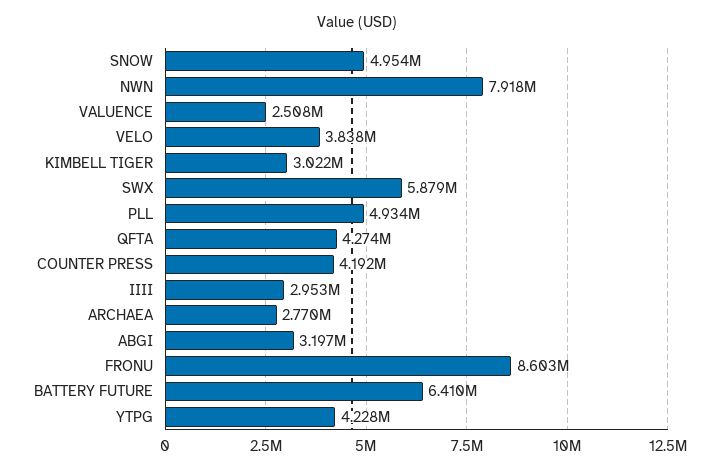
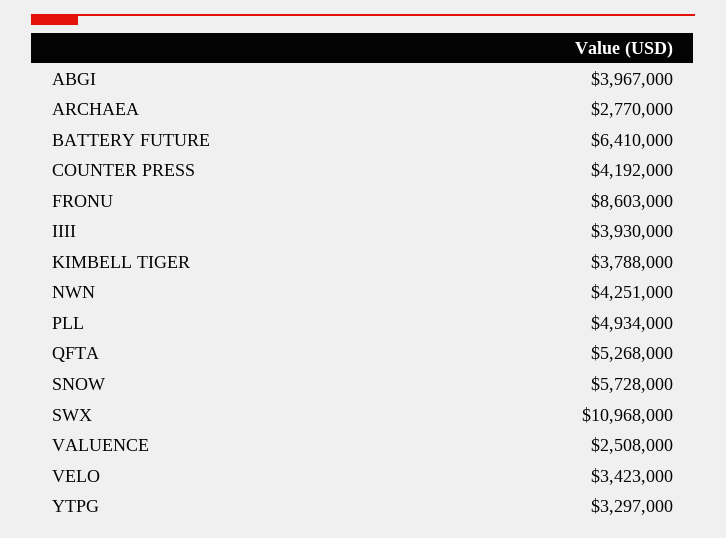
  {
-   "SNOW": 4954000,
+   "SNOW": 5728000,
-   "NWN": 7918000,
+   "NWN": 4251000,
    "VALUENCE": 2508000,
-   "VELO": 3838000,
+   "VELO": 3423000,
-   "KIMBELL TIGER": 3022000,
+   "KIMBELL TIGER": 3788000,
-   "SWX": 5879000,
+   "SWX": 10968000,
    "PLL": 4934000,
-   "QFTA": 4274000,
+   "QFTA": 5268000,
    "COUNTER PRESS": 4192000,
-   "IIII": 2953000,
+   "IIII": 3930000,
    "ARCHAEA": 2770000,
-   "ABGI": 3197000,
+   "ABGI": 3967000,
    "FRONU": 8603000,
    "BATTERY FUTURE": 6410000,
-   "YTPG": 4228000
+   "YTPG": 3297000
  }

